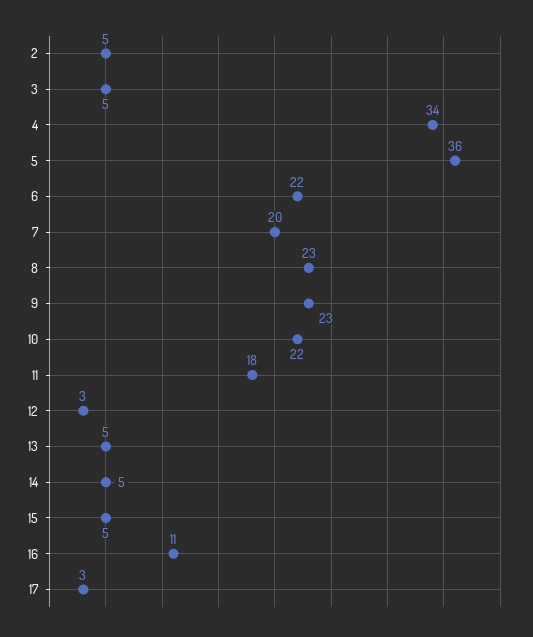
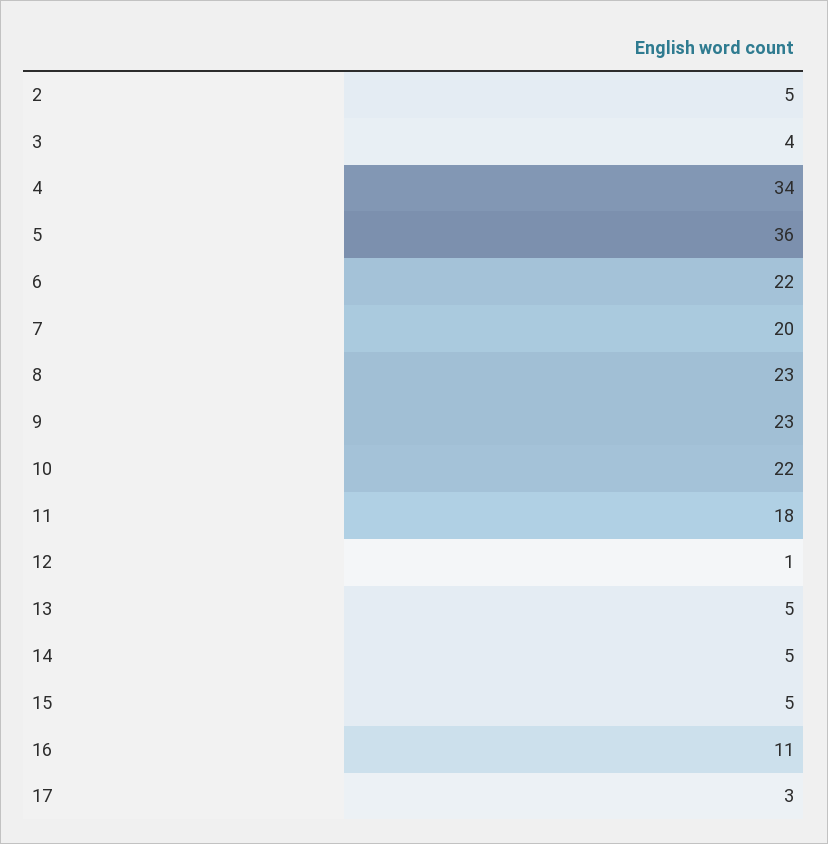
  {
    "2": 5,
-   "3": 5,
+   "3": 4,
    "4": 34,
    "5": 36,
    "6": 22,
    "7": 20,
    "8": 23,
    "9": 23,
    "10": 22,
    "11": 18,
-   "12": 3,
+   "12": 1,
    "13": 5,
    "14": 5,
    "15": 5,
    "16": 11,
    "17": 3
  }

